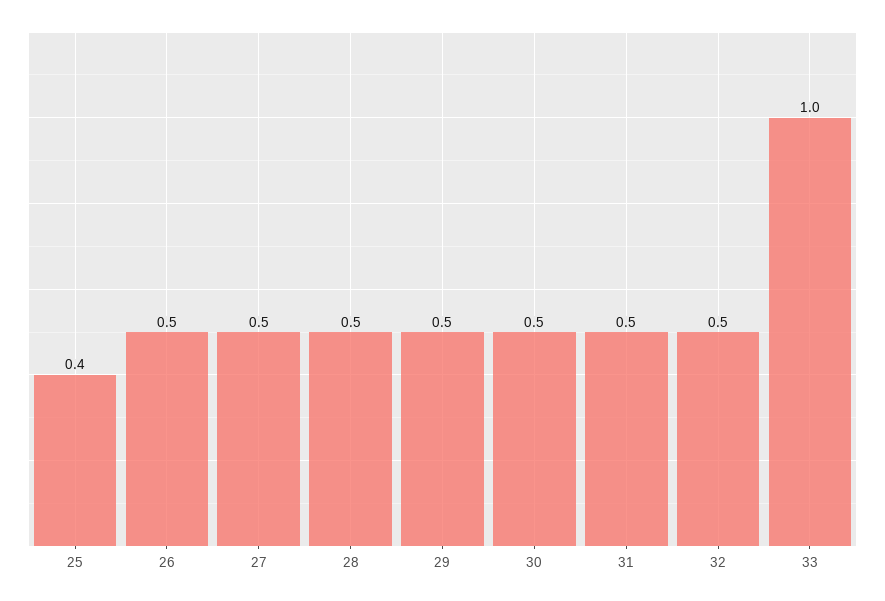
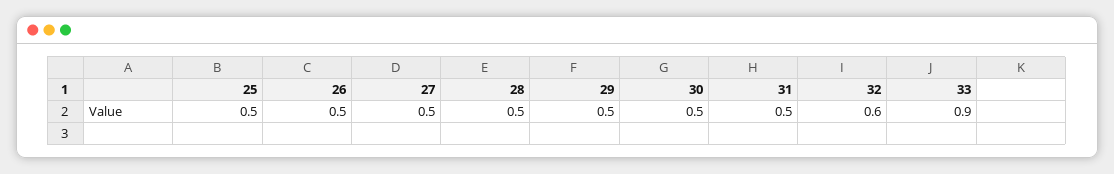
  {
-   "25": 0.4,
+   "25": 0.5,
    "26": 0.5,
    "27": 0.5,
    "28": 0.5,
    "29": 0.5,
    "30": 0.5,
    "31": 0.5,
-   "32": 0.5,
+   "32": 0.6,
-   "33": 1
+   "33": 0.9
  }

